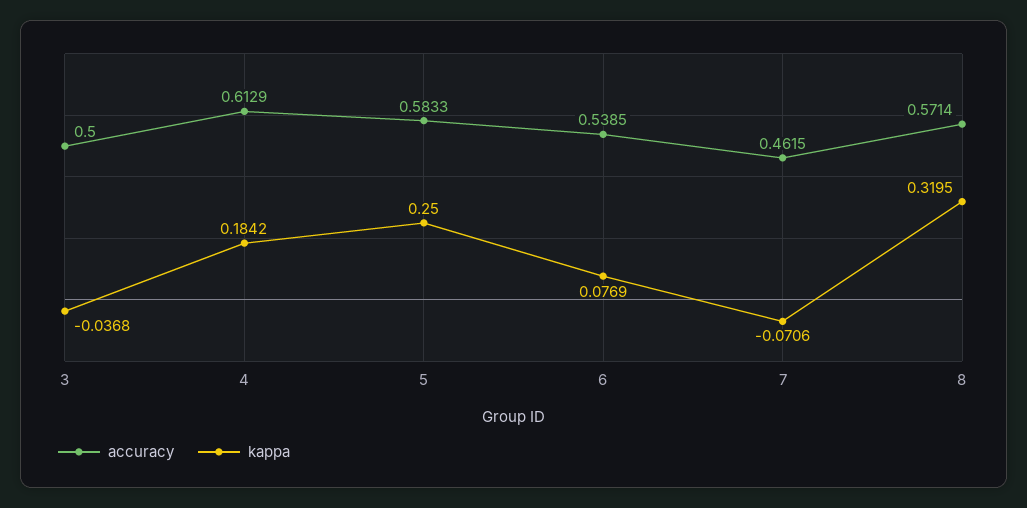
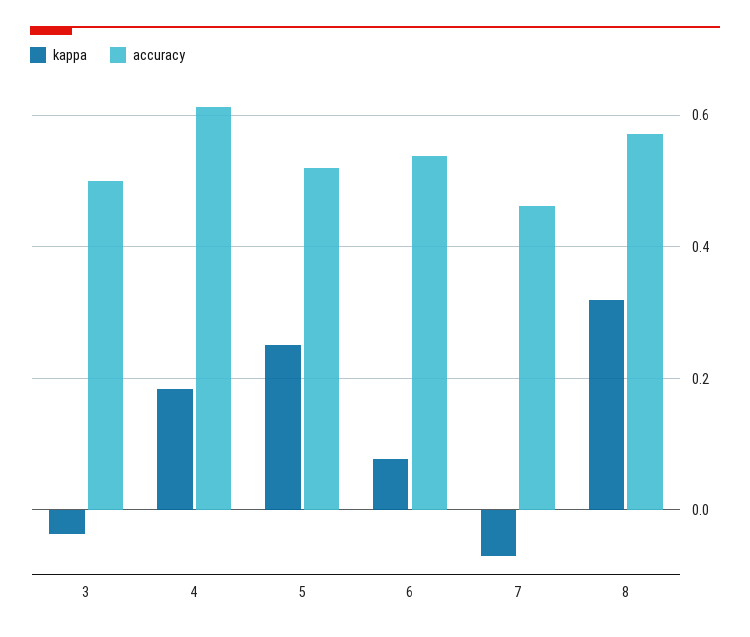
  {
    "accuracy": {
      "3": 0.5,
      "4": 0.6129,
-     "5": 0.5833,
+     "5": 0.52,
      "6": 0.5385,
      "7": 0.4615,
      "8": 0.5714
    },
    "kappa": {
      "3": -0.0368,
      "4": 0.1842,
      "5": 0.25,
      "6": 0.0769,
      "7": -0.0706,
      "8": 0.3195
    }
  }

